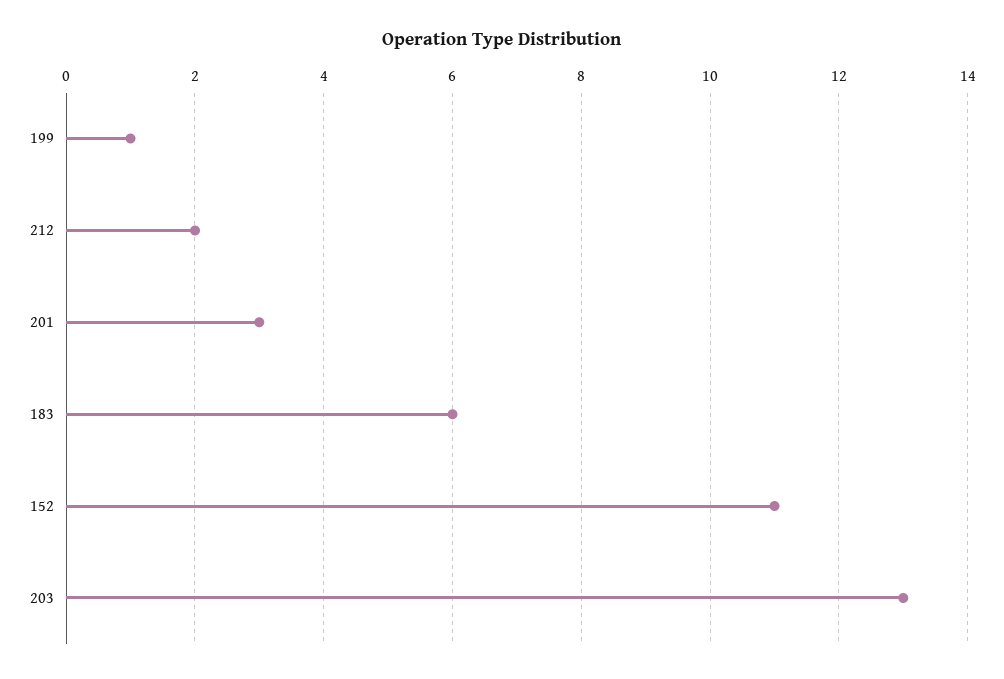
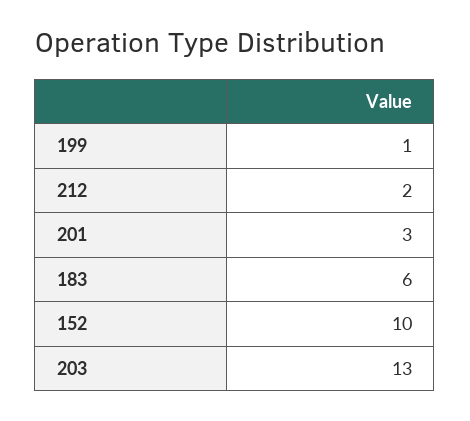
  {
    "199": 1,
    "212": 2,
    "201": 3,
    "183": 6,
-   "152": 11,
+   "152": 10,
    "203": 13
  }

